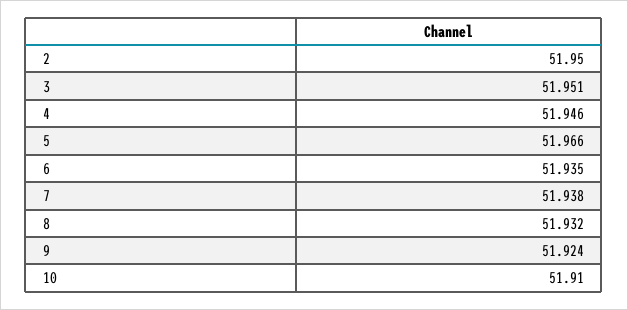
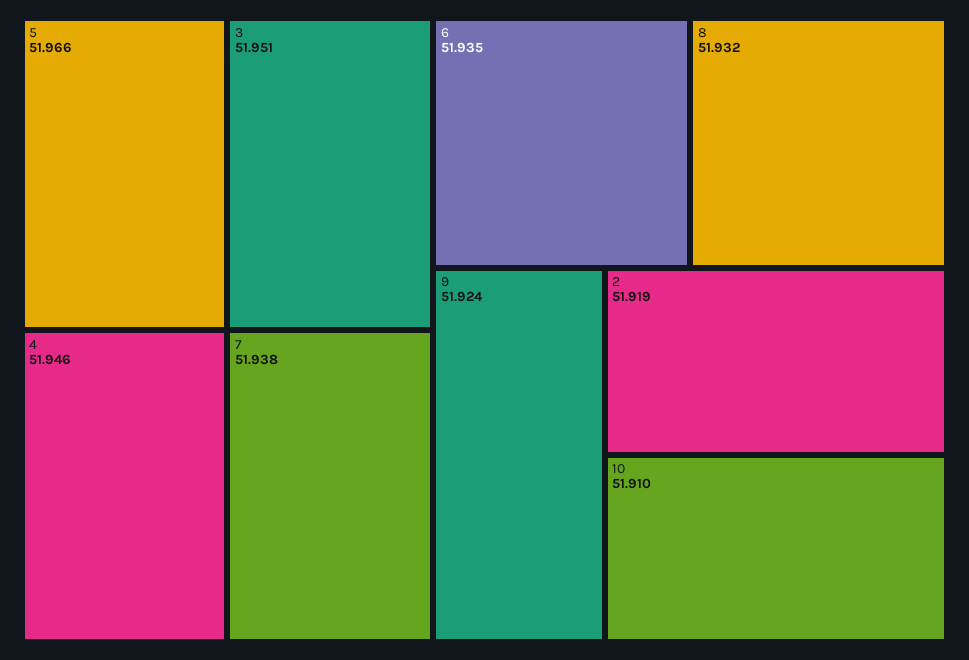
  {
-   "2": 51.95,
+   "2": 51.919,
    "3": 51.951,
    "4": 51.946,
    "5": 51.966,
    "6": 51.935,
    "7": 51.938,
    "8": 51.932,
    "9": 51.924,
    "10": 51.91
  }

